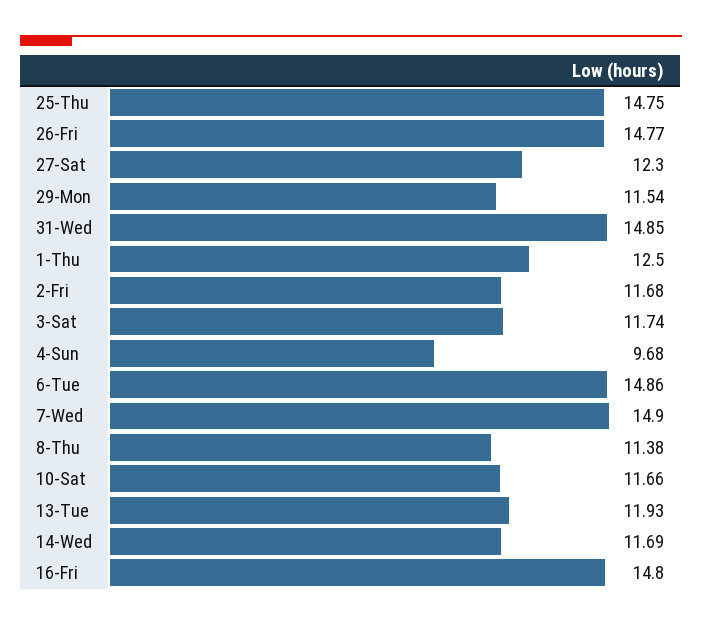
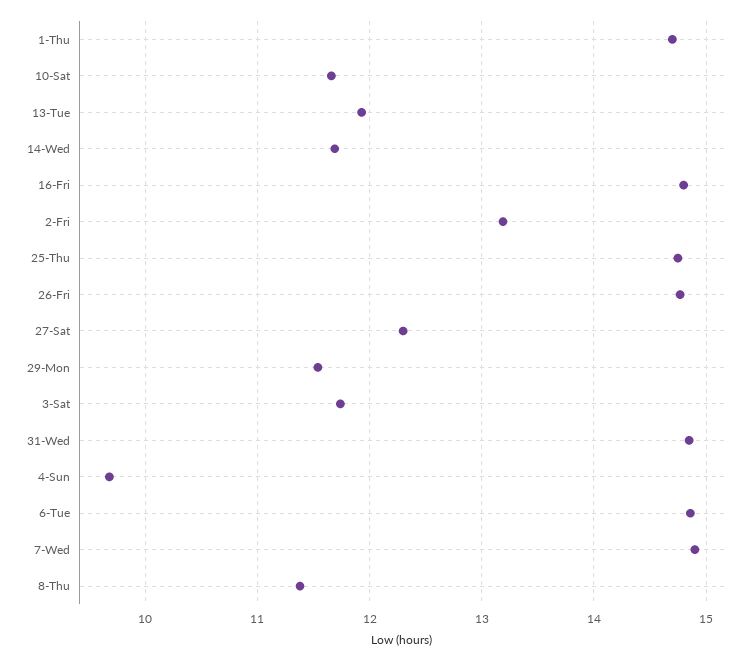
  {
    "25-Thu": 14.75,
    "26-Fri": 14.77,
    "27-Sat": 12.3,
    "29-Mon": 11.54,
    "31-Wed": 14.85,
-   "1-Thu": 12.5,
+   "1-Thu": 14.7,
-   "2-Fri": 11.68,
+   "2-Fri": 13.2,
    "3-Sat": 11.74,
    "4-Sun": 9.68,
    "6-Tue": 14.86,
    "7-Wed": 14.9,
    "8-Thu": 11.38,
    "10-Sat": 11.66,
    "13-Tue": 11.93,
    "14-Wed": 11.69,
    "16-Fri": 14.8
  }

